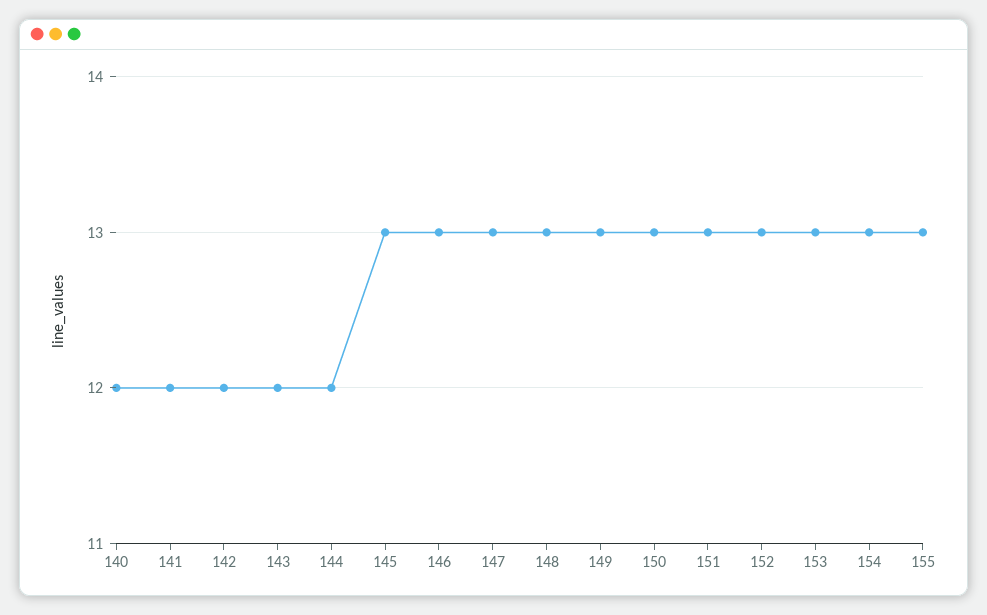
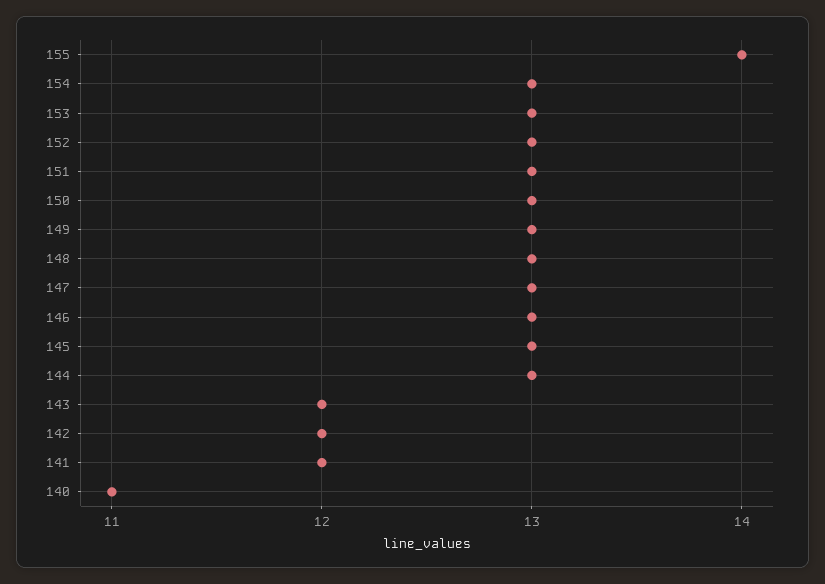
  {
-   "140": 12,
+   "140": 11,
    "141": 12,
    "142": 12,
    "143": 12,
-   "144": 12,
+   "144": 13,
    "145": 13,
    "146": 13,
    "147": 13,
    "148": 13,
    "149": 13,
    "150": 13,
    "151": 13,
    "152": 13,
    "153": 13,
    "154": 13,
-   "155": 13
+   "155": 14
  }

